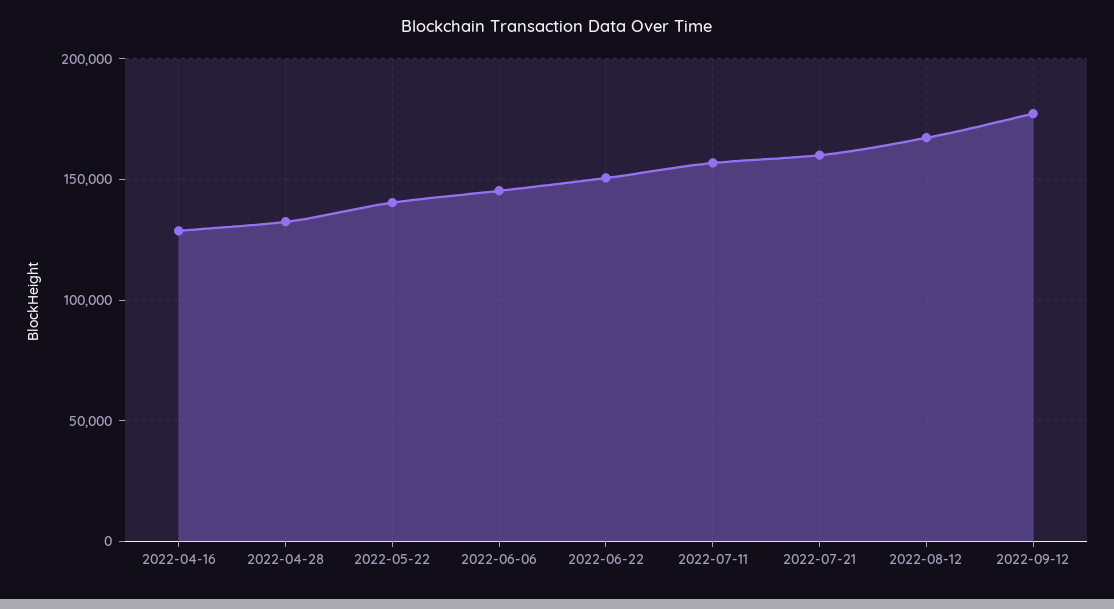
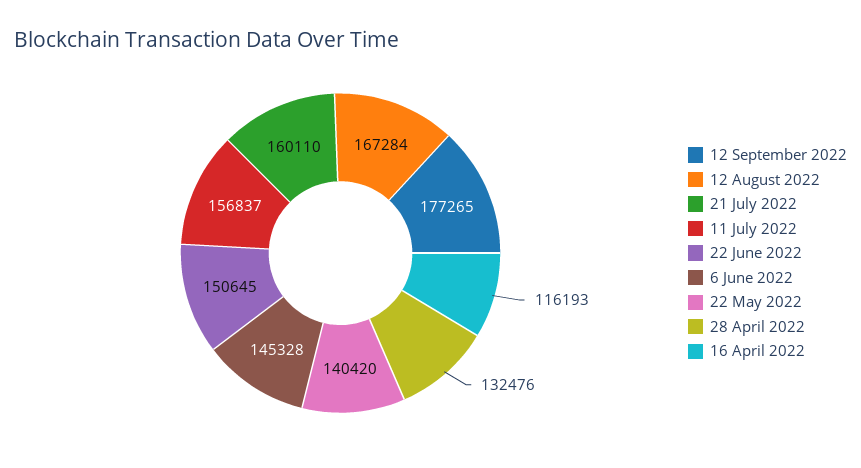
  {
-   "2022-04-16": 130000,
+   "2022-04-16": 116193,
    "2022-04-28": 132476,
    "2022-05-22": 140420,
    "2022-06-06": 145328,
    "2022-06-22": 150645,
    "2022-07-11": 156837,
    "2022-07-21": 160110,
    "2022-08-12": 167284,
    "2022-09-12": 177265
  }

